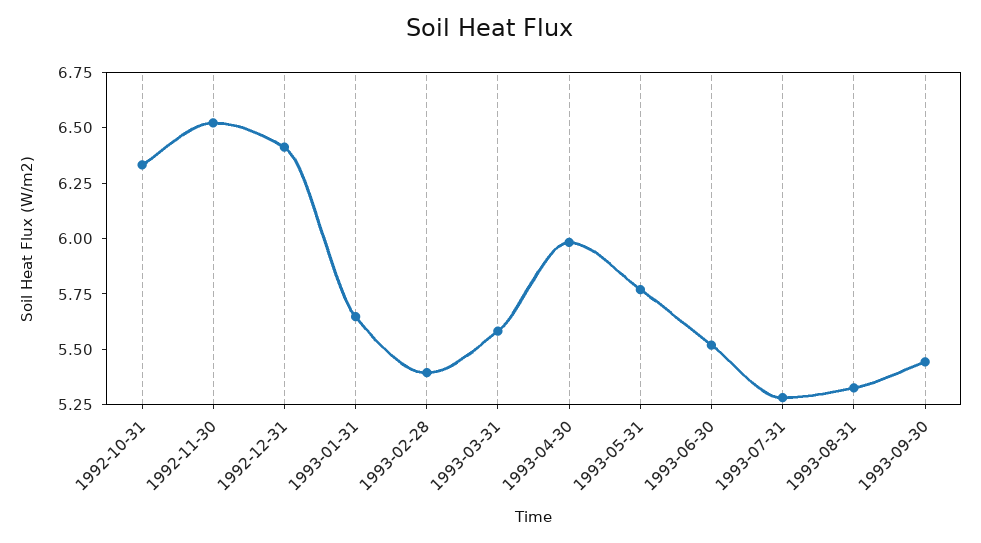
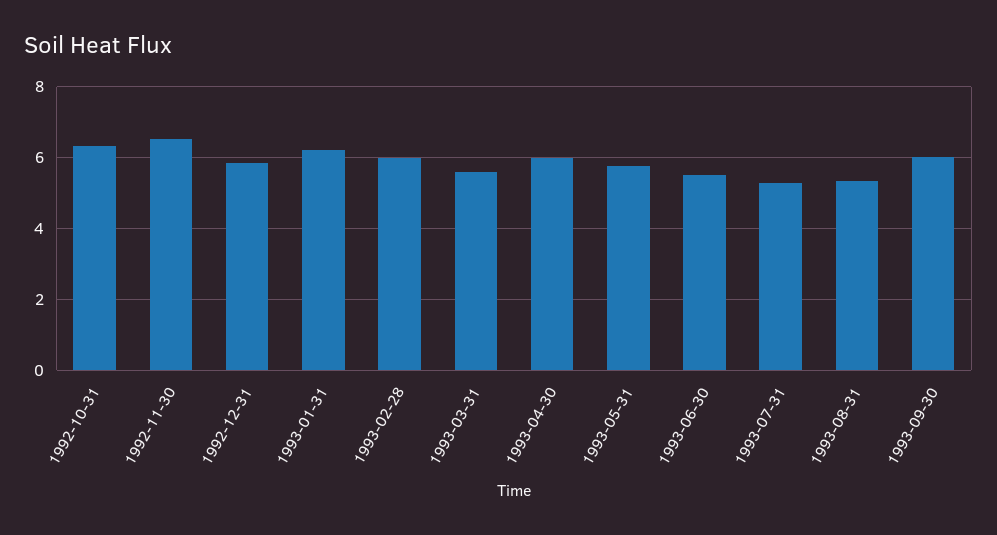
  {
    "1992-10-31": 6.35,
    "1992-11-30": 6.5,
-   "1992-12-31": 6.4,
+   "1992-12-31": 5.8,
-   "1993-01-31": 5.65,
+   "1993-01-31": 6.2,
-   "1993-02-28": 5.4,
+   "1993-02-28": 6,
    "1993-03-31": 5.6,
    "1993-04-30": 6,
    "1993-05-31": 5.75,
    "1993-06-30": 5.5,
    "1993-07-31": 5.3,
    "1993-08-31": 5.35,
-   "1993-09-30": 5.45
+   "1993-09-30": 6
  }

